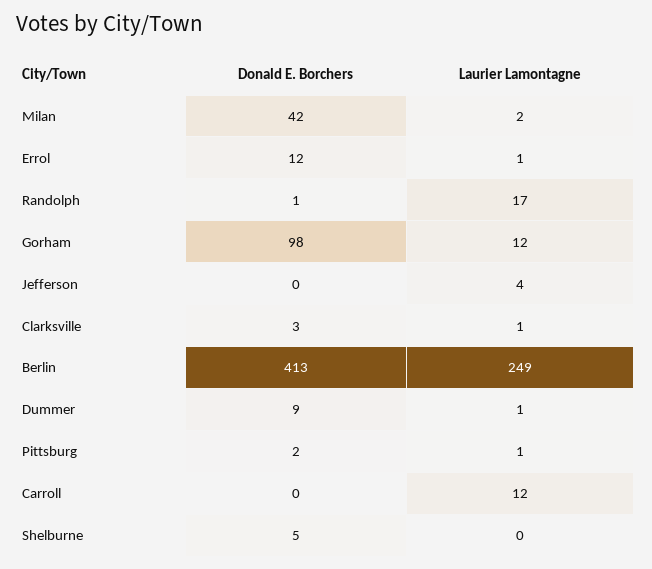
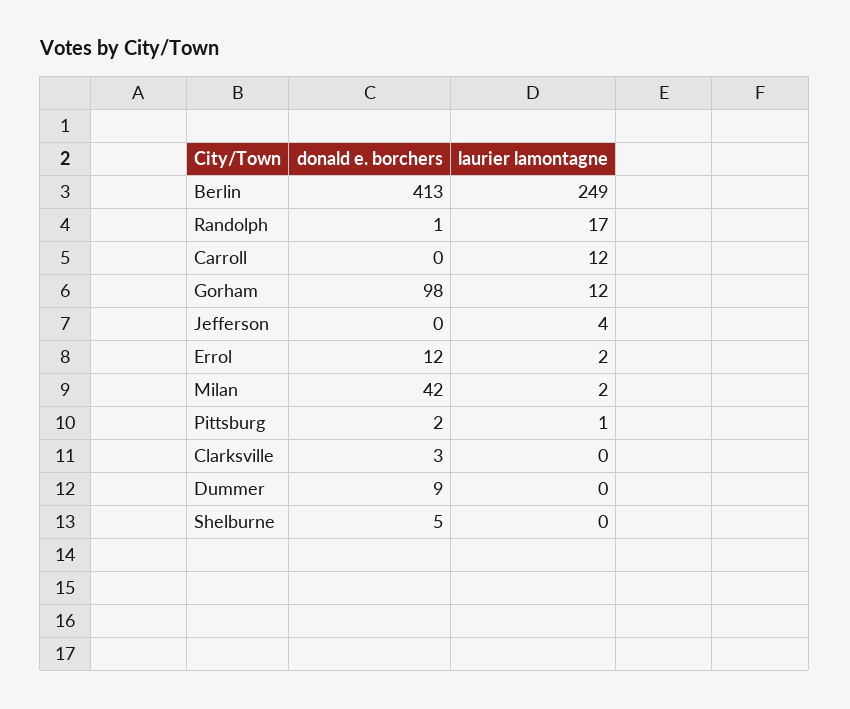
  {
    "Donald E. Borchers": {
      "Milan": 42,
      "Errol": 12,
      "Randolph": 1,
      "Gorham": 98,
      "Jefferson": 0,
      "Clarksville": 3,
      "Berlin": 413,
      "Dummer": 9,
      "Pittsburg": 2,
      "Carroll": 0,
      "Shelburne": 5
    },
    "Laurier Lamontagne": {
      "Milan": 2,
-     "Errol": 1,
+     "Errol": 2,
      "Randolph": 17,
      "Gorham": 12,
      "Jefferson": 4,
-     "Clarksville": 1,
+     "Clarksville": 0,
      "Berlin": 249,
-     "Dummer": 1,
+     "Dummer": 0,
      "Pittsburg": 1,
      "Carroll": 12,
      "Shelburne": 0
    }
  }

